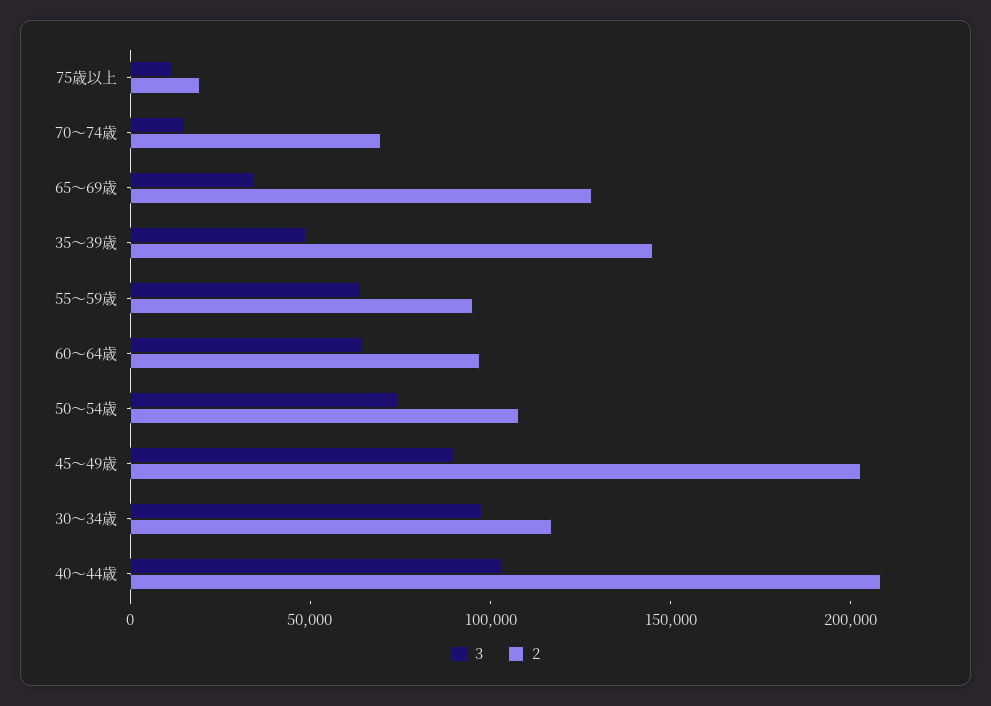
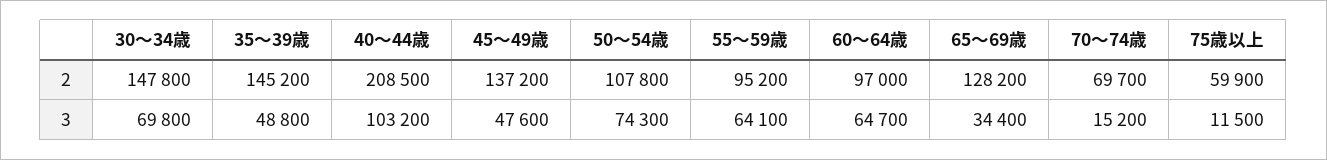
  {
    "3": {
      "75歳以上": 11500,
      "70～74歳": 15200,
      "65～69歳": 34400,
      "35～39歳": 48800,
      "55～59歳": 64100,
      "60～64歳": 64700,
      "50～54歳": 74300,
-     "45～49歳": 90000,
+     "45～49歳": 47600,
-     "30～34歳": 100000,
+     "30～34歳": 69800,
      "40～44歳": 103200
    },
    "2": {
-     "75歳以上": 20000,
+     "75歳以上": 59900,
      "70～74歳": 69700,
      "65～69歳": 128200,
      "35～39歳": 145200,
      "55～59歳": 95200,
      "60～64歳": 97000,
      "50～54歳": 107800,
-     "45～49歳": 200000,
+     "45～49歳": 137200,
-     "30～34歳": 120000,
+     "30～34歳": 147800,
      "40～44歳": 208500
    }
  }

